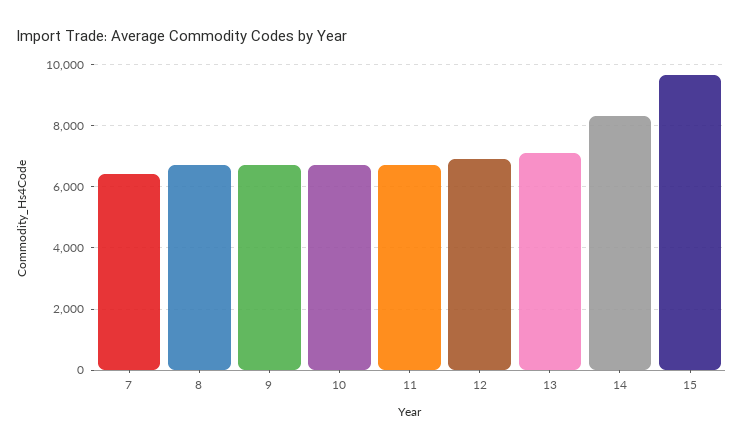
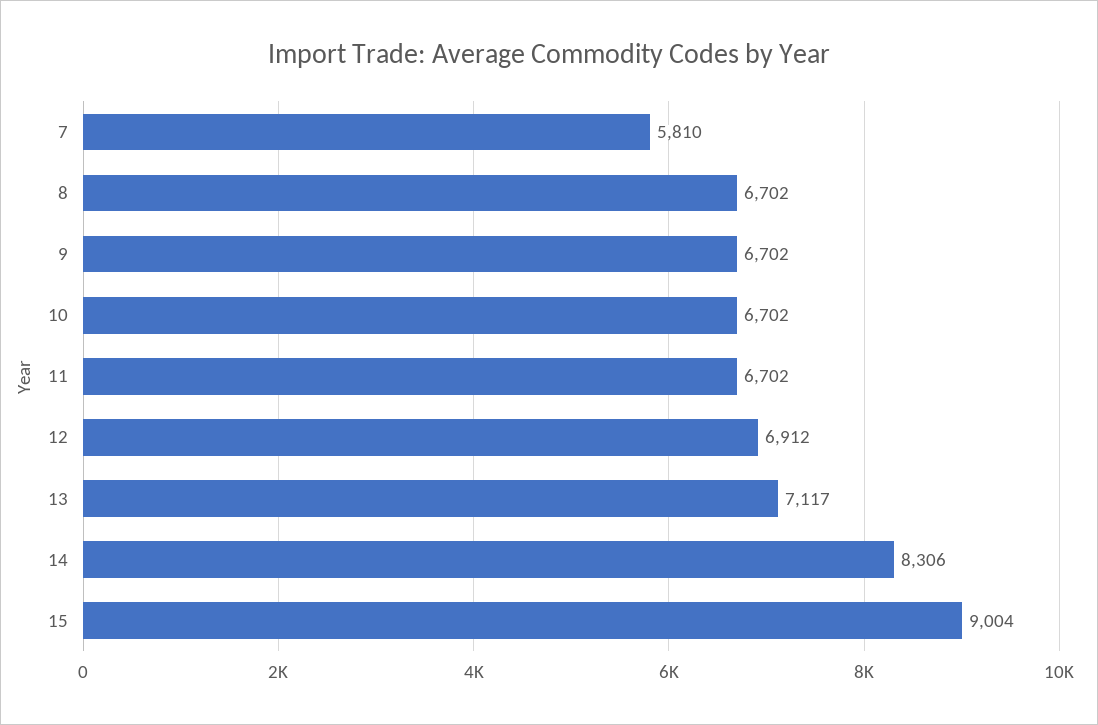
  {
-   "7": 6400,
+   "7": 5810,
    "8": 6702,
    "9": 6702,
    "10": 6702,
    "11": 6702,
    "12": 6912,
    "13": 7117,
    "14": 8306,
-   "15": 9600
+   "15": 9004
  }

